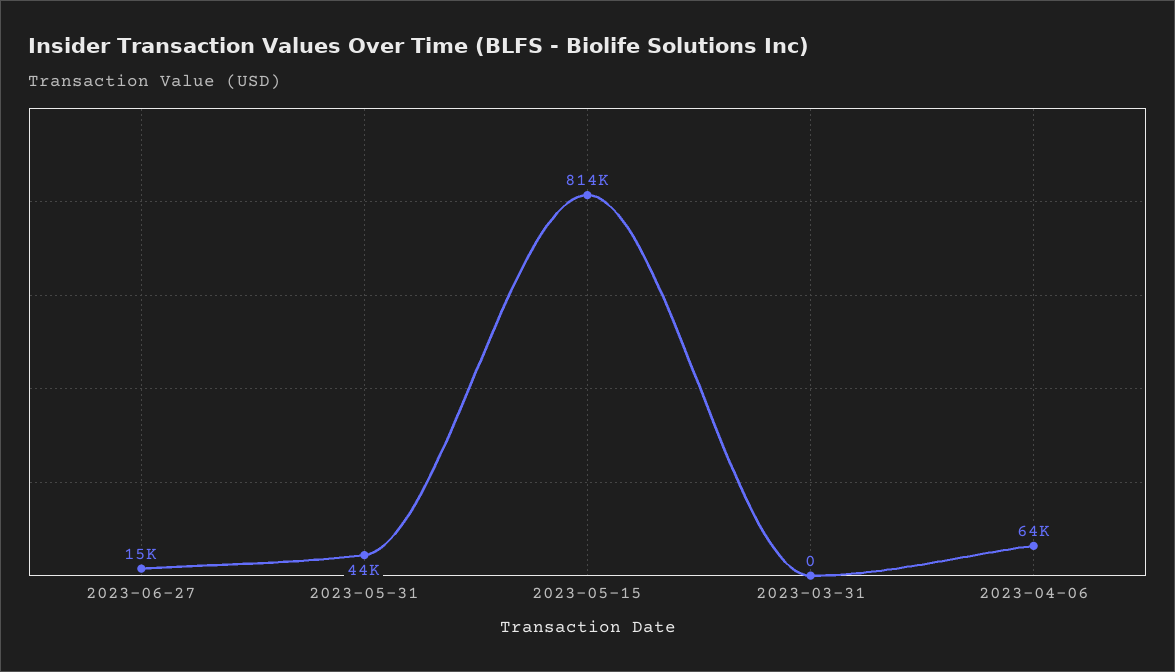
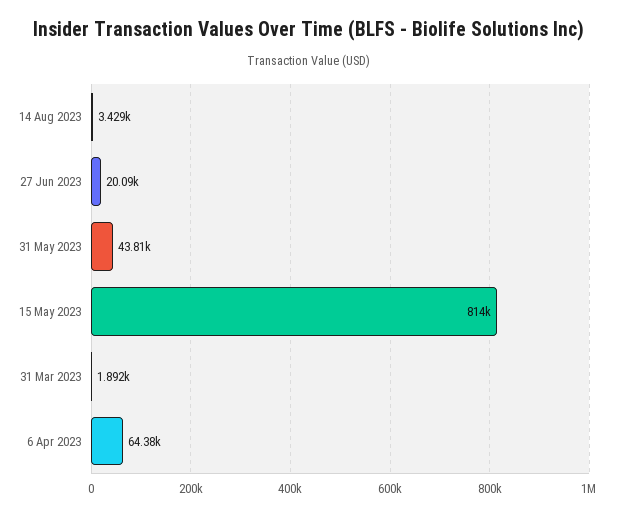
  {
-   "2023-06-27": 15000,
+   "2023-06-27": 20090,
    "2023-05-31": 43810,
    "2023-05-15": 814000,
-   "2023-03-31": 0,
+   "2023-03-31": 1892,
-   "2023-04-06": 64380
+   "2023-04-06": 64380,
+   "14 Aug 2023": 3429
  }

